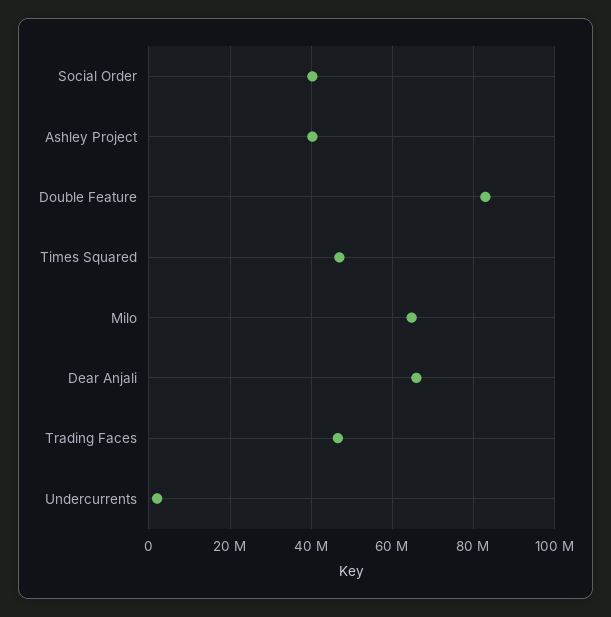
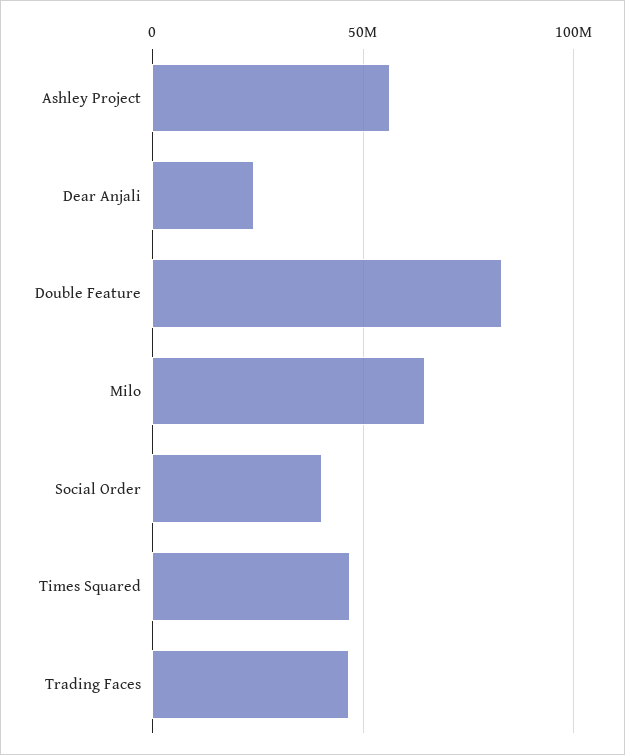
  {
    "Social Order": 40000000,
-   "Ashley Project": 40000000,
+   "Ashley Project": 55000000,
    "Double Feature": 82000000,
    "Times Squared": 46000000,
    "Milo": 64000000,
-   "Dear Anjali": 66000000,
+   "Dear Anjali": 25000000,
-   "Trading Faces": 46000000,
+   "Trading Faces": 46000000
-   "Undercurrents": 2000000
  }

